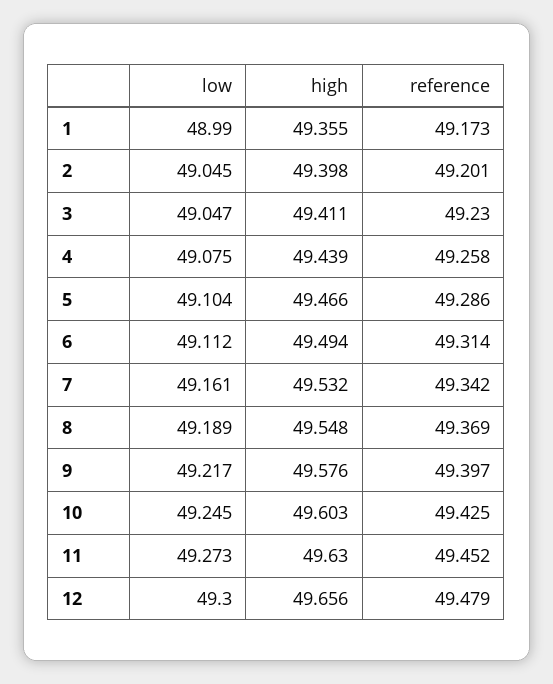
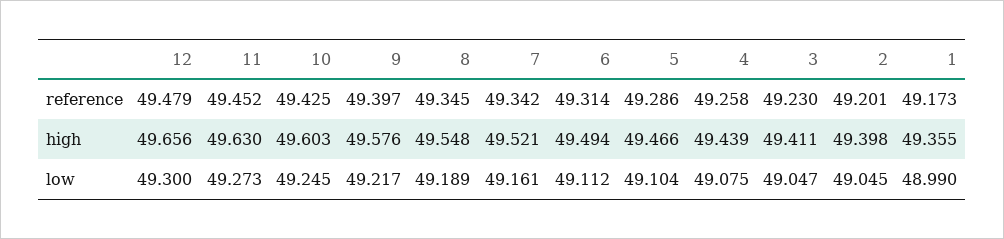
  {
    "low": {
      "1": 48.99,
      "2": 49.045,
      "3": 49.047,
      "4": 49.075,
      "5": 49.104,
      "6": 49.112,
      "7": 49.161,
      "8": 49.189,
      "9": 49.217,
      "10": 49.245,
      "11": 49.273,
      "12": 49.3
    },
    "high": {
      "1": 49.355,
      "2": 49.398,
      "3": 49.411,
      "4": 49.439,
      "5": 49.466,
      "6": 49.494,
-     "7": 49.532,
+     "7": 49.521,
      "8": 49.548,
      "9": 49.576,
      "10": 49.603,
      "11": 49.63,
      "12": 49.656
    },
    "reference": {
      "1": 49.173,
      "2": 49.201,
      "3": 49.23,
      "4": 49.258,
      "5": 49.286,
      "6": 49.314,
      "7": 49.342,
-     "8": 49.369,
+     "8": 49.345,
      "9": 49.397,
      "10": 49.425,
      "11": 49.452,
      "12": 49.479
    }
  }

